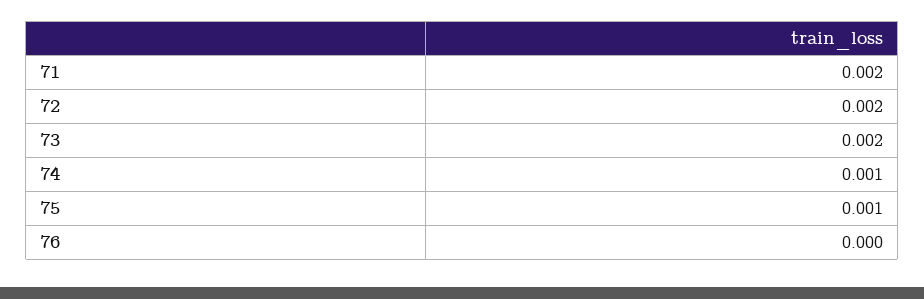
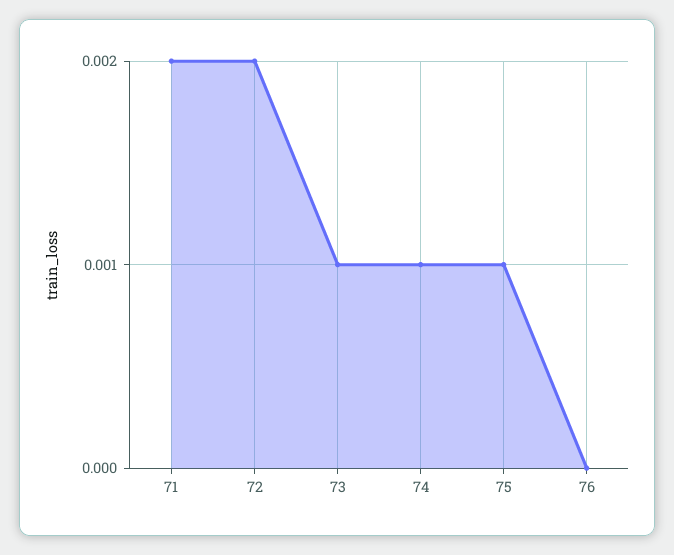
  {
    "71": 0.002,
    "72": 0.002,
-   "73": 0.002,
+   "73": 0.001,
    "74": 0.001,
    "75": 0.001,
    "76": 0
  }

